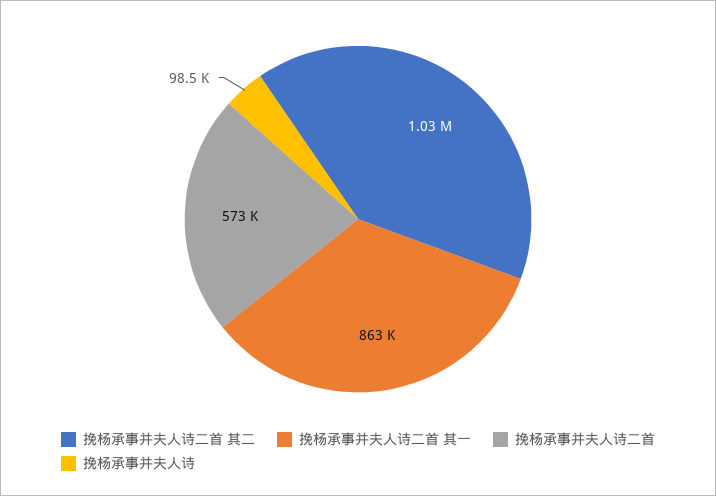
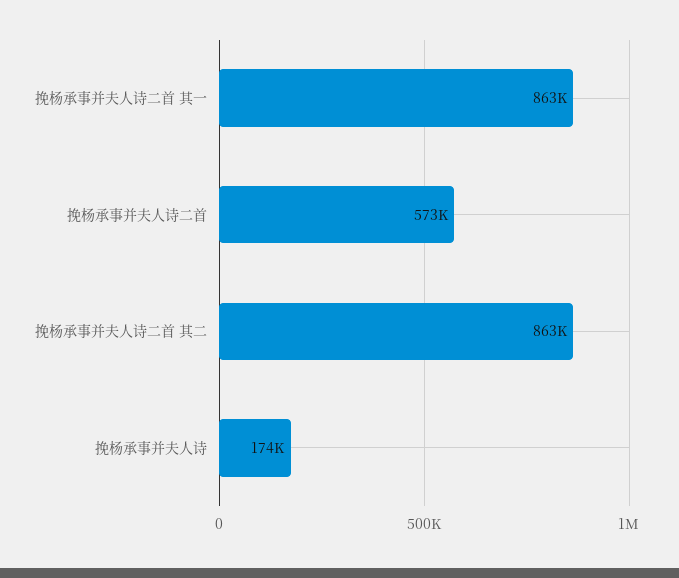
  {
-   "挽杨承事并夫人诗二首 其二": 1030000,
+   "挽杨承事并夫人诗二首 其二": 863000,
    "挽杨承事并夫人诗二首 其一": 863000,
    "挽杨承事并夫人诗二首": 573000,
-   "挽杨承事并夫人诗": 98500
+   "挽杨承事并夫人诗": 174000
  }

